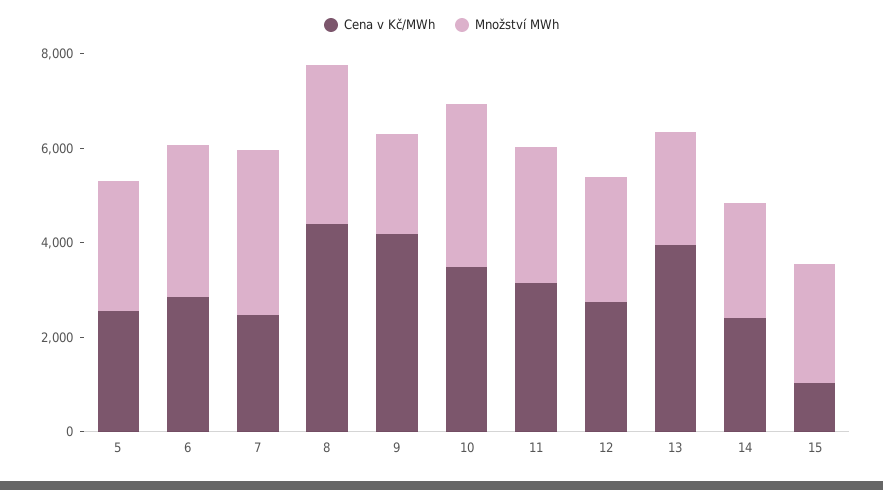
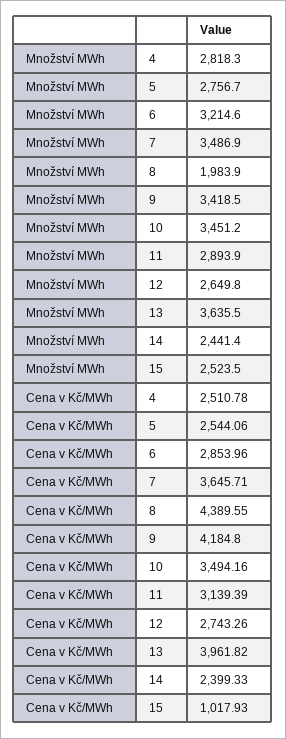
  {
    "Cena v Kč/MWh": {
      "5": 2544.06,
      "6": 2853.96,
-     "7": 2500,
+     "7": 3645.71,
      "8": 4389.55,
      "9": 4184.8,
      "10": 3494.16,
      "11": 3139.39,
      "12": 2743.26,
      "13": 3961.82,
      "14": 2399.33,
-     "15": 1017.93
+     "15": 1017.93,
+     "4": 2510.78
    },
    "Množství MWh": {
      "5": 2756.7,
      "6": 3214.6,
      "7": 3486.9,
-     "8": 3500,
+     "8": 1983.9,
-     "9": 2000,
+     "9": 3418.5,
      "10": 3451.2,
      "11": 2893.9,
      "12": 2649.8,
-     "13": 2500,
+     "13": 3635.5,
      "14": 2441.4,
-     "15": 2523.5
+     "15": 2523.5,
+     "4": 2818.3
    }
  }

